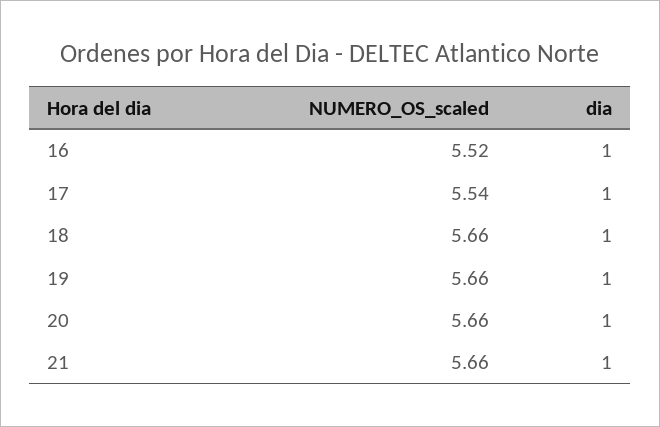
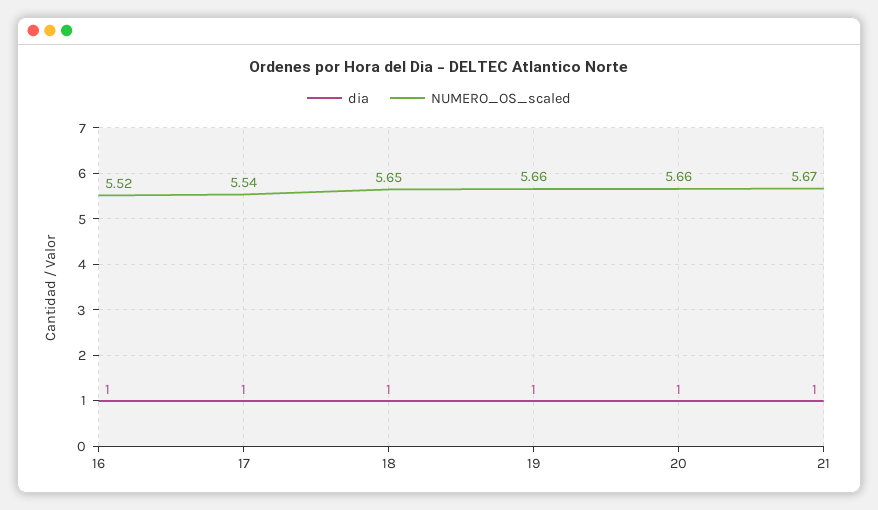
  {
    "NUMERO_OS_scaled": {
      "16": 5.52,
      "17": 5.54,
-     "18": 5.66,
+     "18": 5.65,
      "19": 5.66,
      "20": 5.66,
-     "21": 5.66
+     "21": 5.67
    },
    "dia": {
      "16": 1,
      "17": 1,
      "18": 1,
      "19": 1,
      "20": 1,
      "21": 1
    }
  }

